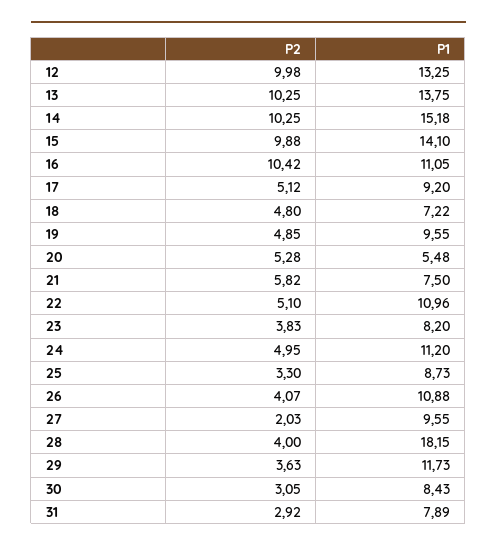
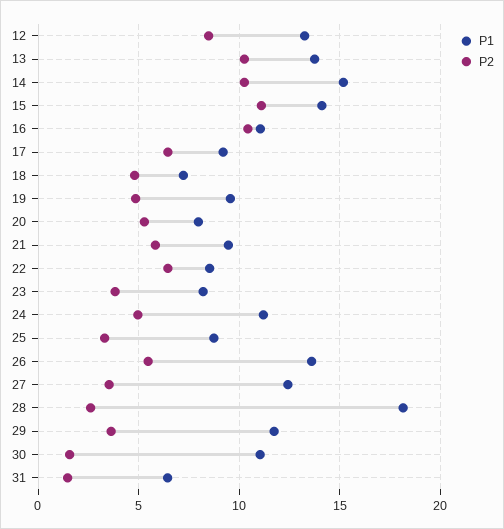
  {
    "P2": {
-     "12": 9.98,
+     "12": 8.5,
      "13": 10.25,
      "14": 10.25,
-     "15": 9.88,
+     "15": 11,
      "16": 10.42,
-     "17": 5.12,
+     "17": 6.5,
      "18": 4.8,
      "19": 4.85,
      "20": 5.28,
      "21": 5.82,
-     "22": 5.1,
+     "22": 6.5,
      "23": 3.83,
      "24": 4.95,
      "25": 3.3,
-     "26": 4.07,
+     "26": 5.5,
-     "27": 2.03,
+     "27": 3.5,
-     "28": 4,
+     "28": 2.5,
      "29": 3.63,
-     "30": 3.05,
+     "30": 1.5,
-     "31": 2.92
+     "31": 1.5
    },
    "P1": {
      "12": 13.25,
      "13": 13.75,
      "14": 15.18,
      "15": 14.1,
      "16": 11.05,
      "17": 9.2,
      "18": 7.22,
      "19": 9.55,
-     "20": 5.48,
+     "20": 8,
-     "21": 7.5,
+     "21": 9.5,
-     "22": 10.96,
+     "22": 8.5,
      "23": 8.2,
      "24": 11.2,
      "25": 8.73,
-     "26": 10.88,
+     "26": 13.5,
-     "27": 9.55,
+     "27": 12.5,
      "28": 18.15,
      "29": 11.73,
-     "30": 8.43,
+     "30": 11,
-     "31": 7.89
+     "31": 6.5
    }
  }

